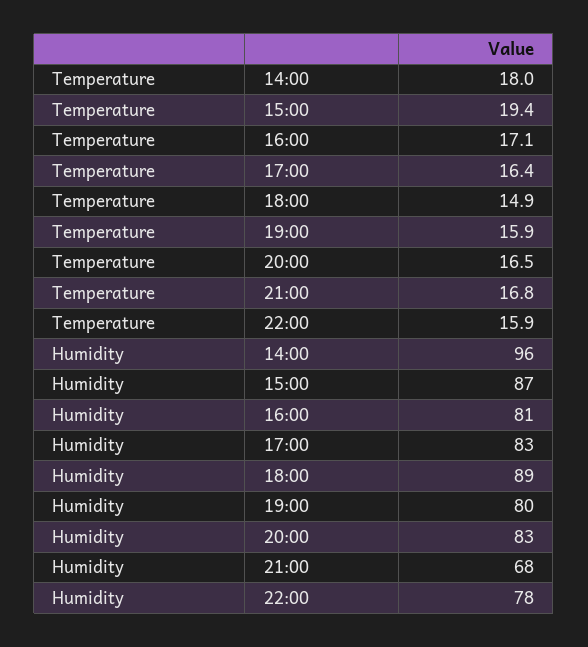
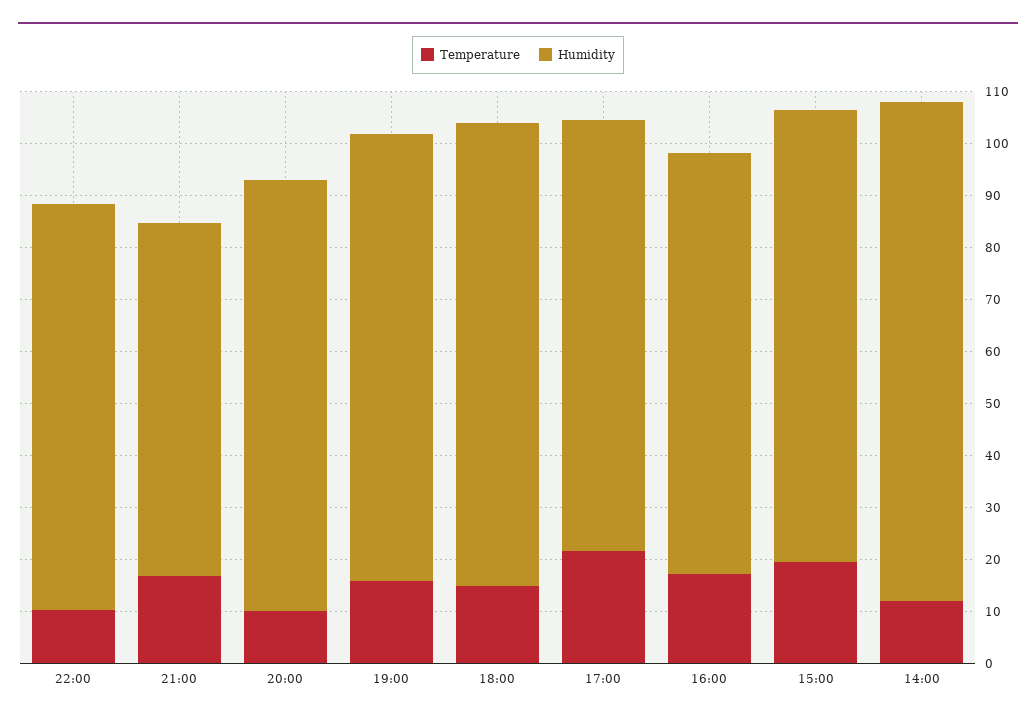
  {
    "Temperature": {
-     "14:00": 18,
+     "14:00": 12,
      "15:00": 19.4,
      "16:00": 17.1,
-     "17:00": 16.4,
+     "17:00": 22,
      "18:00": 14.9,
      "19:00": 15.9,
-     "20:00": 16.5,
+     "20:00": 10,
      "21:00": 16.8,
-     "22:00": 15.9
+     "22:00": 10
    },
    "Humidity": {
      "14:00": 96,
      "15:00": 87,
      "16:00": 81,
      "17:00": 83,
      "18:00": 89,
-     "19:00": 80,
+     "19:00": 86,
      "20:00": 83,
      "21:00": 68,
      "22:00": 78
    }
  }

